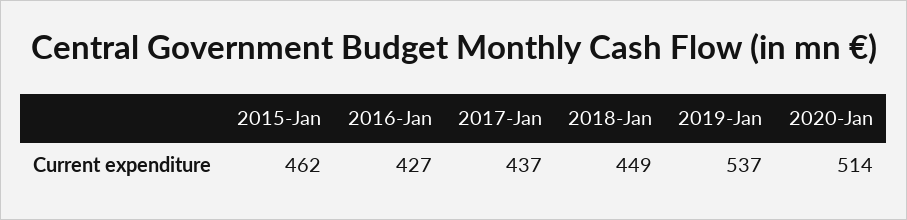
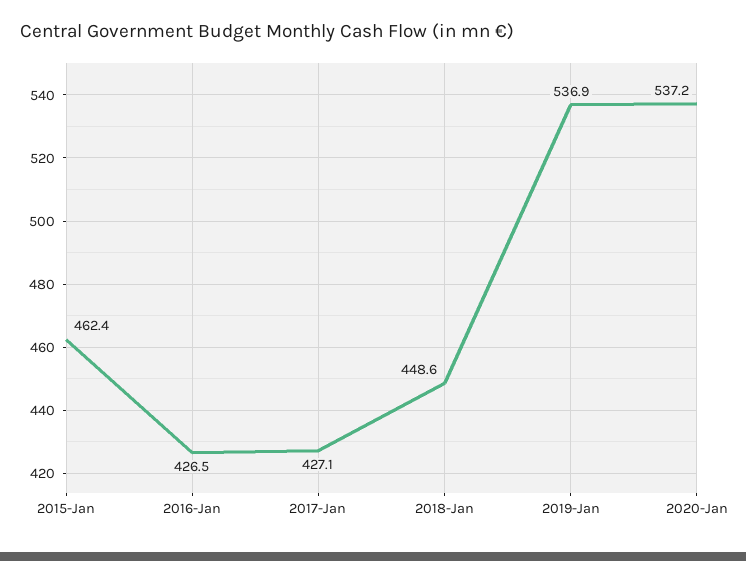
  {
    "2015-Jan": 462.4,
    "2016-Jan": 426.5,
-   "2017-Jan": 437,
+   "2017-Jan": 427.1,
    "2018-Jan": 448.6,
    "2019-Jan": 536.9,
-   "2020-Jan": 514
+   "2020-Jan": 537.2
  }

